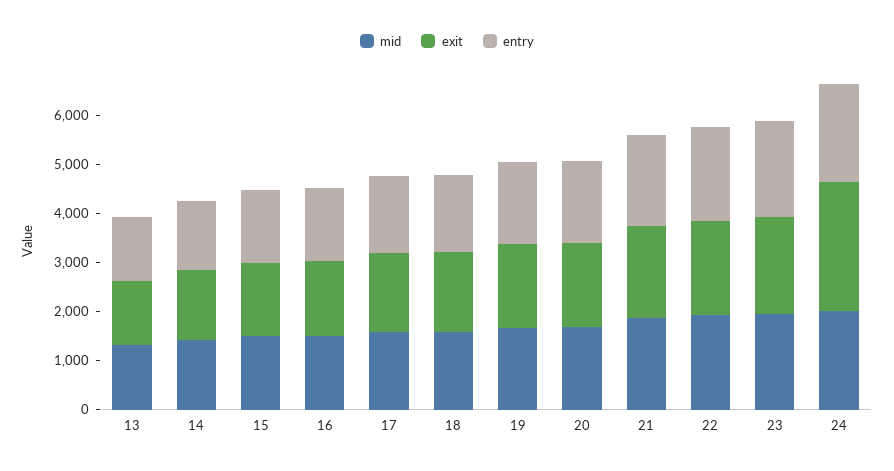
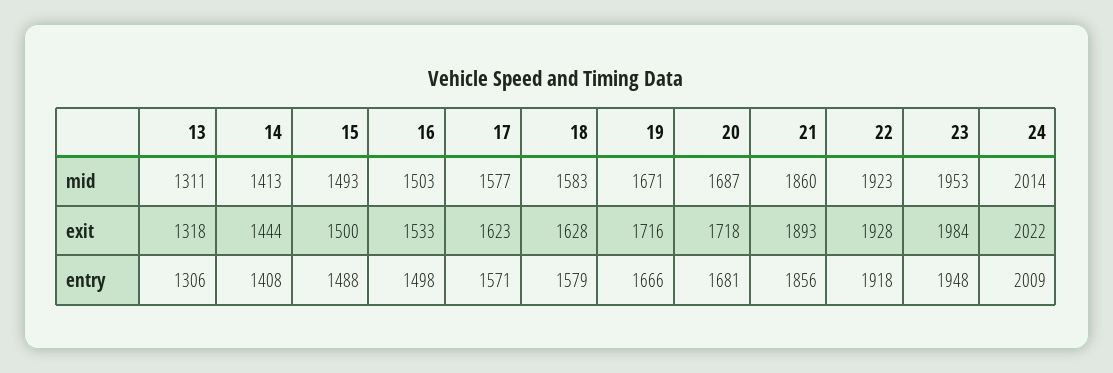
  {
    "mid": {
      "13": 1311,
      "14": 1413,
      "15": 1493,
      "16": 1503,
      "17": 1577,
      "18": 1583,
      "19": 1671,
      "20": 1687,
      "21": 1860,
      "22": 1923,
      "23": 1953,
      "24": 2014
    },
    "exit": {
      "13": 1318,
      "14": 1444,
      "15": 1500,
      "16": 1533,
      "17": 1623,
      "18": 1628,
      "19": 1716,
      "20": 1718,
      "21": 1893,
      "22": 1928,
      "23": 1984,
-     "24": 2600
+     "24": 2022
    },
    "entry": {
      "13": 1306,
      "14": 1408,
      "15": 1488,
      "16": 1498,
      "17": 1571,
      "18": 1579,
      "19": 1666,
      "20": 1681,
      "21": 1856,
      "22": 1918,
      "23": 1948,
      "24": 2009
    }
  }

